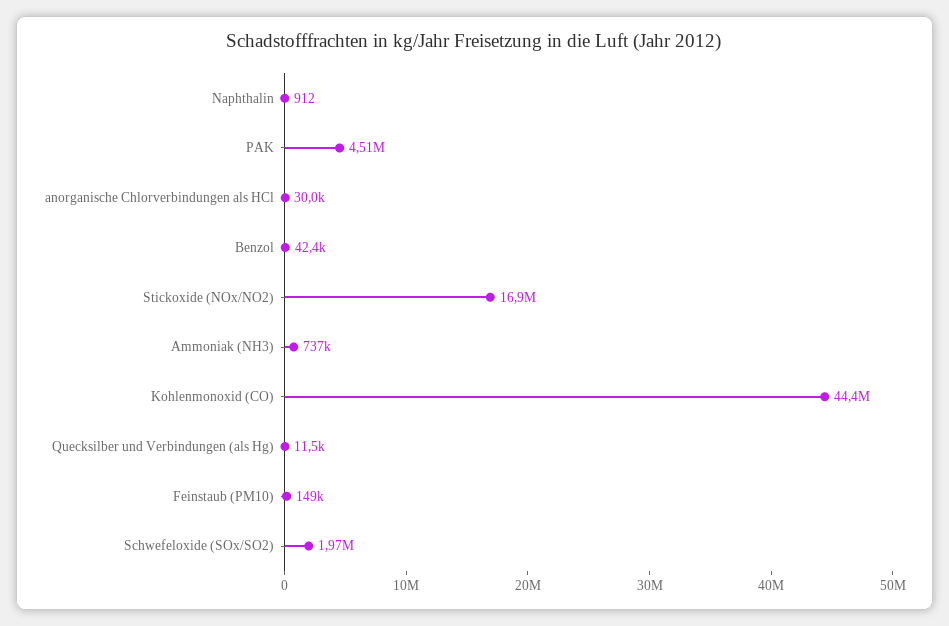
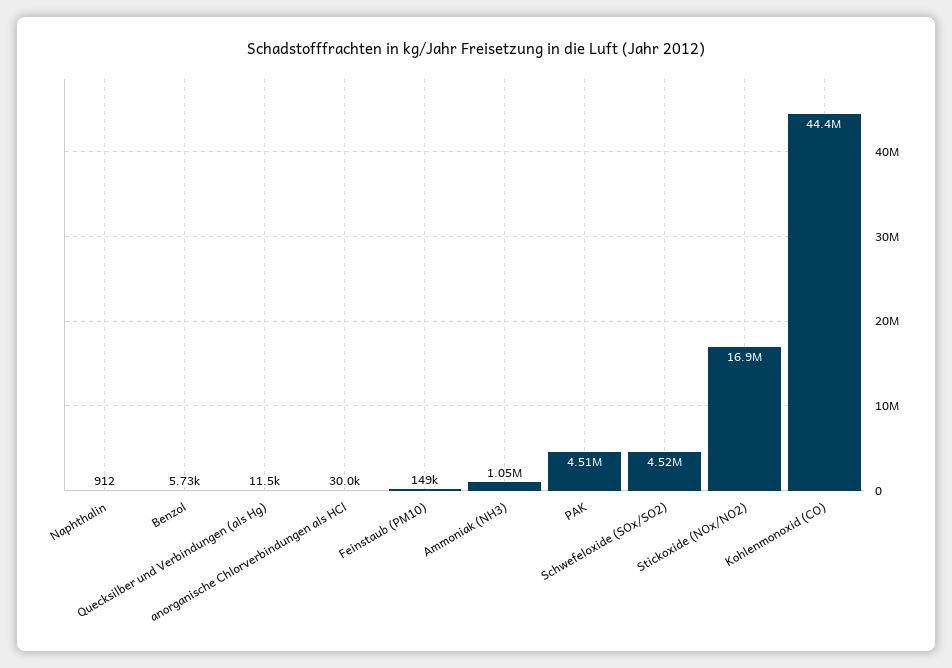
  {
    "Naphthalin": 912,
    "PAK": 4510000,
    "anorganische Chlorverbindungen als HCl": 30000,
-   "Benzol": 42400,
+   "Benzol": 5730,
    "Stickoxide (NOx/NO2)": 16900000,
-   "Ammoniak (NH3)": 737000,
+   "Ammoniak (NH3)": 1050000,
    "Kohlenmonoxid (CO)": 44400000,
    "Quecksilber und Verbindungen (als Hg)": 11500,
    "Feinstaub (PM10)": 149000,
-   "Schwefeloxide (SOx/SO2)": 1970000
+   "Schwefeloxide (SOx/SO2)": 4520000
  }

